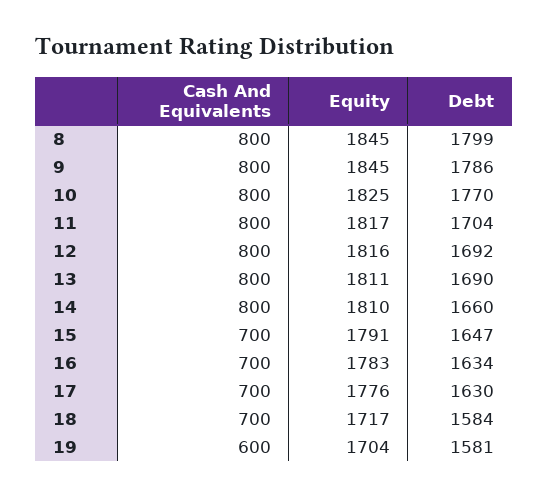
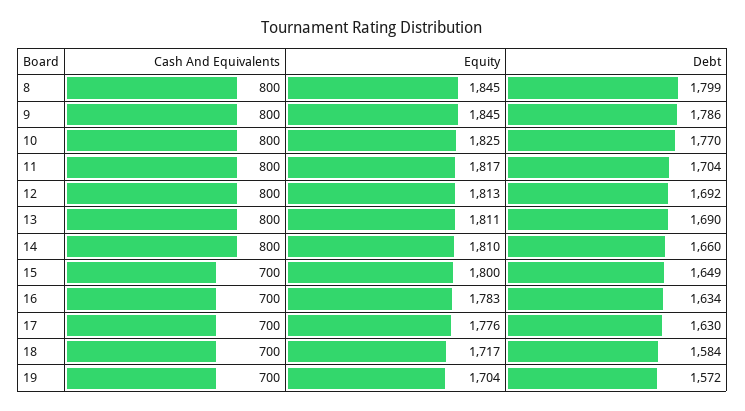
  {
    "Cash And Equivalents": {
      "8": 800,
      "9": 800,
      "10": 800,
      "11": 800,
      "12": 800,
      "13": 800,
      "14": 800,
      "15": 700,
      "16": 700,
      "17": 700,
      "18": 700,
-     "19": 600
+     "19": 700
    },
    "Equity": {
      "8": 1845,
      "9": 1845,
      "10": 1825,
      "11": 1817,
-     "12": 1816,
+     "12": 1813,
      "13": 1811,
      "14": 1810,
-     "15": 1791,
+     "15": 1800,
      "16": 1783,
      "17": 1776,
      "18": 1717,
      "19": 1704
    },
    "Debt": {
      "8": 1799,
      "9": 1786,
      "10": 1770,
      "11": 1704,
      "12": 1692,
      "13": 1690,
      "14": 1660,
-     "15": 1647,
+     "15": 1649,
      "16": 1634,
      "17": 1630,
      "18": 1584,
-     "19": 1581
+     "19": 1572
    }
  }

